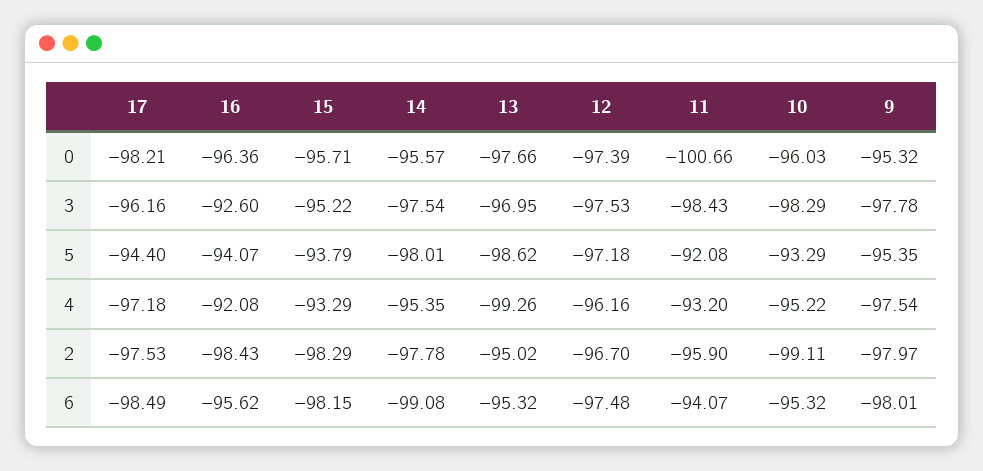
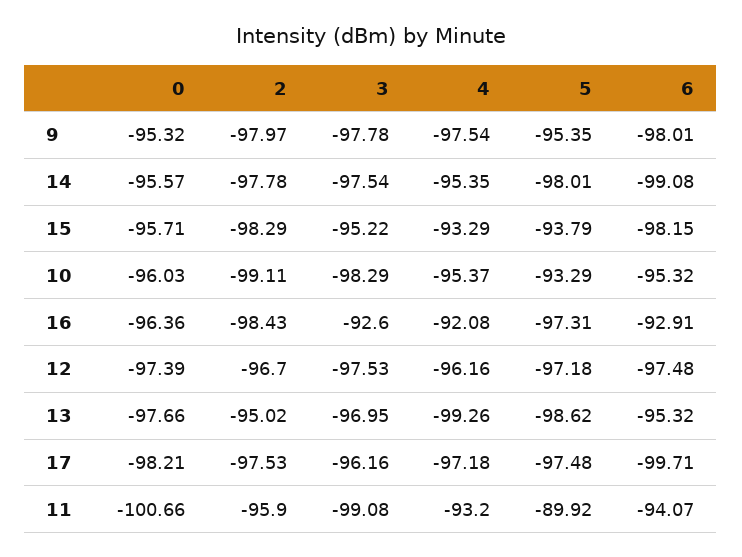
  {
    "17": {
      "0": -98.21,
      "3": -96.16,
-     "5": -94.4,
+     "5": -97.48,
      "4": -97.18,
      "2": -97.53,
-     "6": -98.49
+     "6": -99.71
    },
    "16": {
      "0": -96.36,
      "3": -92.6,
-     "5": -94.07,
+     "5": -97.31,
      "4": -92.08,
      "2": -98.43,
-     "6": -95.62
+     "6": -92.91
    },
    "15": {
      "0": -95.71,
      "3": -95.22,
      "5": -93.79,
      "4": -93.29,
      "2": -98.29,
      "6": -98.15
    },
    "14": {
      "0": -95.57,
      "3": -97.54,
      "5": -98.01,
      "4": -95.35,
      "2": -97.78,
      "6": -99.08
    },
    "13": {
      "0": -97.66,
      "3": -96.95,
      "5": -98.62,
      "4": -99.26,
      "2": -95.02,
      "6": -95.32
    },
    "12": {
      "0": -97.39,
      "3": -97.53,
      "5": -97.18,
      "4": -96.16,
      "2": -96.7,
      "6": -97.48
    },
    "11": {
      "0": -100.66,
-     "3": -98.43,
+     "3": -99.08,
-     "5": -92.08,
+     "5": -89.92,
      "4": -93.2,
      "2": -95.9,
      "6": -94.07
    },
    "10": {
      "0": -96.03,
      "3": -98.29,
      "5": -93.29,
-     "4": -95.22,
+     "4": -95.37,
      "2": -99.11,
      "6": -95.32
    },
    "9": {
      "0": -95.32,
      "3": -97.78,
      "5": -95.35,
      "4": -97.54,
      "2": -97.97,
      "6": -98.01
    }
  }

